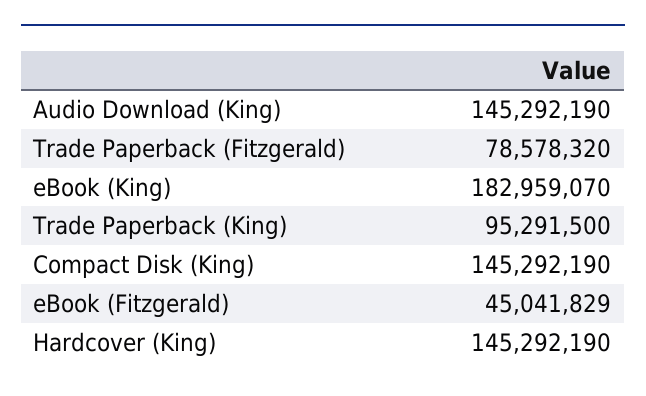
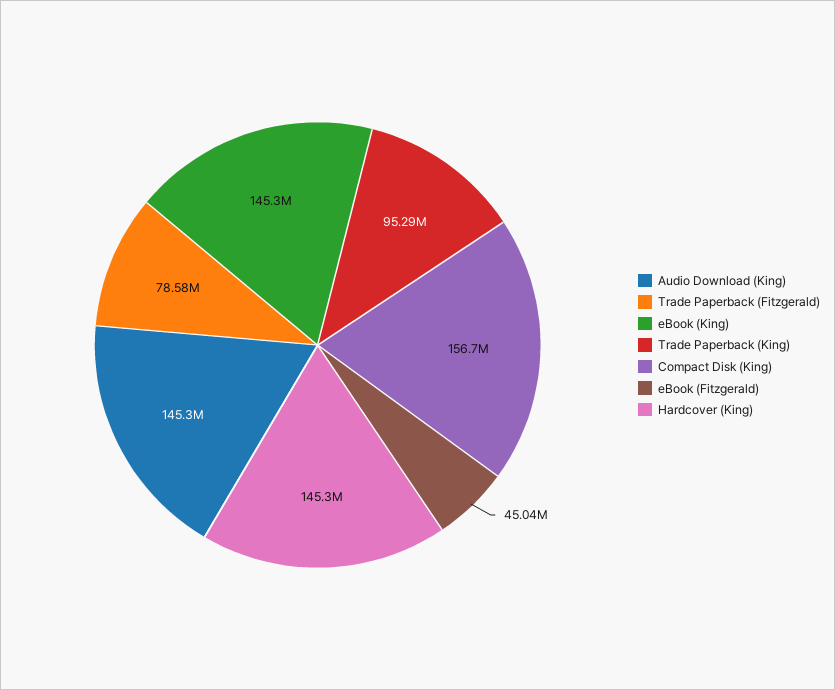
  {
    "Audio Download (King)": 145292190,
    "Trade Paperback (Fitzgerald)": 78578320,
-   "eBook (King)": 182959070,
+   "eBook (King)": 145300000,
    "Trade Paperback (King)": 95291500,
-   "Compact Disk (King)": 145292190,
+   "Compact Disk (King)": 156700000,
    "eBook (Fitzgerald)": 45041829,
    "Hardcover (King)": 145292190
  }

